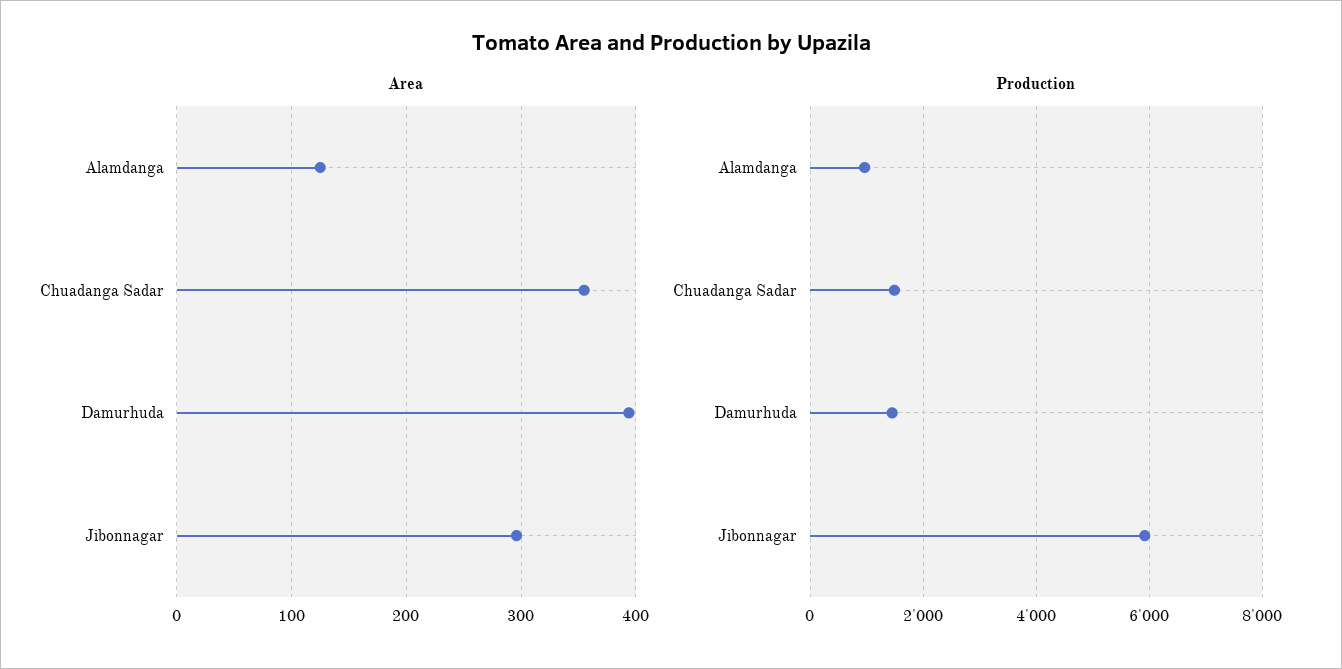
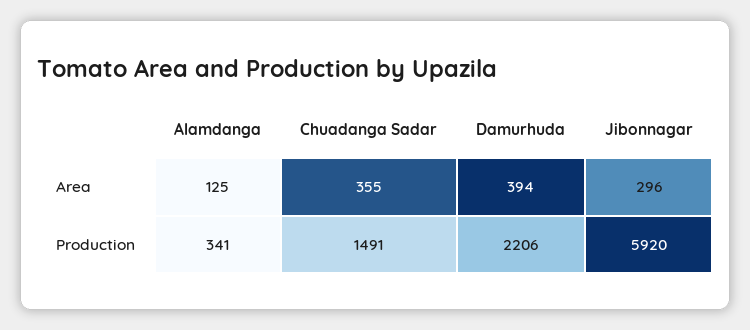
  {
    "Area": {
      "Alamdanga": 125,
      "Chuadanga Sadar": 355,
      "Damurhuda": 394,
      "Jibonnagar": 296
    },
    "Production": {
-     "Alamdanga": 1000,
+     "Alamdanga": 341,
      "Chuadanga Sadar": 1491,
-     "Damurhuda": 1400,
+     "Damurhuda": 2206,
      "Jibonnagar": 5920
    }
  }

